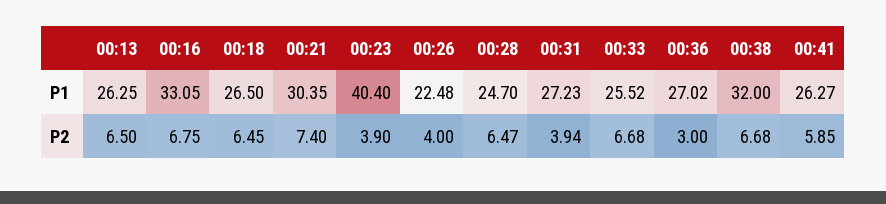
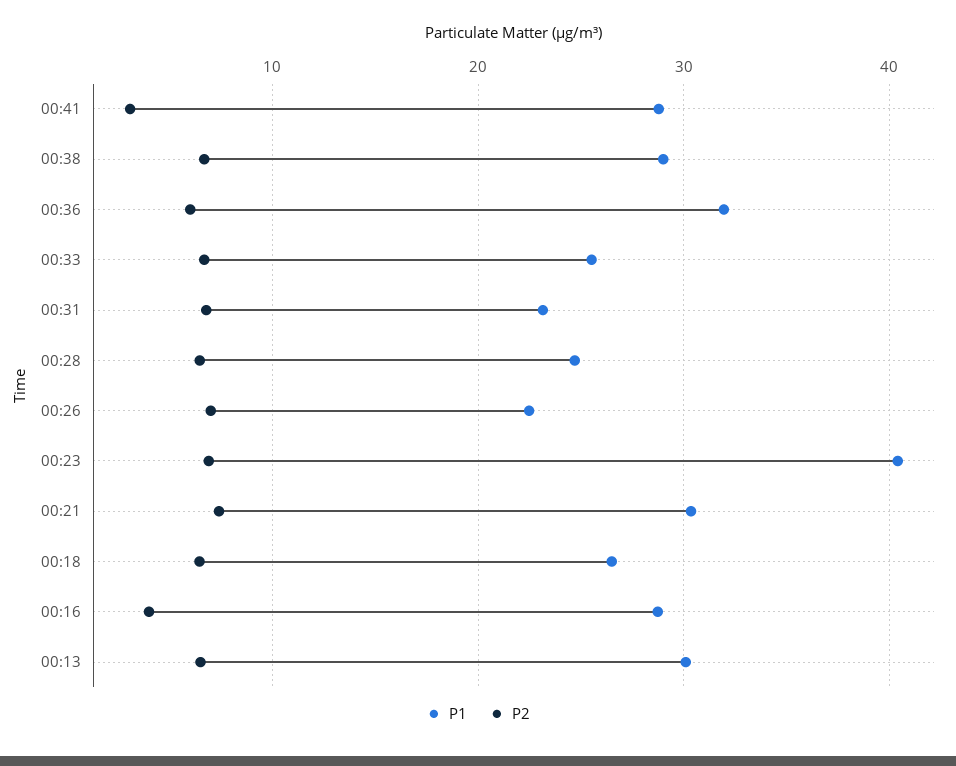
  {
    "P1": {
-     "00:13": 26.25,
+     "00:13": 30,
-     "00:16": 33.05,
+     "00:16": 29,
      "00:18": 26.5,
      "00:21": 30.35,
      "00:23": 40.4,
      "00:26": 22.48,
      "00:28": 24.7,
-     "00:31": 27.23,
+     "00:31": 23,
      "00:33": 25.52,
-     "00:36": 27.02,
+     "00:36": 32,
-     "00:38": 32,
+     "00:38": 29,
-     "00:41": 26.27
+     "00:41": 29
    },
    "P2": {
      "00:13": 6.5,
-     "00:16": 6.75,
+     "00:16": 4,
      "00:18": 6.45,
      "00:21": 7.4,
-     "00:23": 3.9,
+     "00:23": 7,
-     "00:26": 4,
+     "00:26": 7,
      "00:28": 6.47,
-     "00:31": 3.94,
+     "00:31": 7,
      "00:33": 6.68,
-     "00:36": 3,
+     "00:36": 6,
      "00:38": 6.68,
-     "00:41": 5.85
+     "00:41": 3
    }
  }

